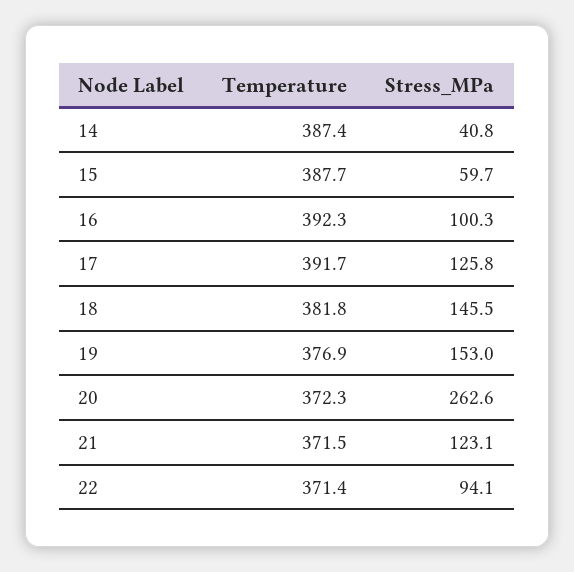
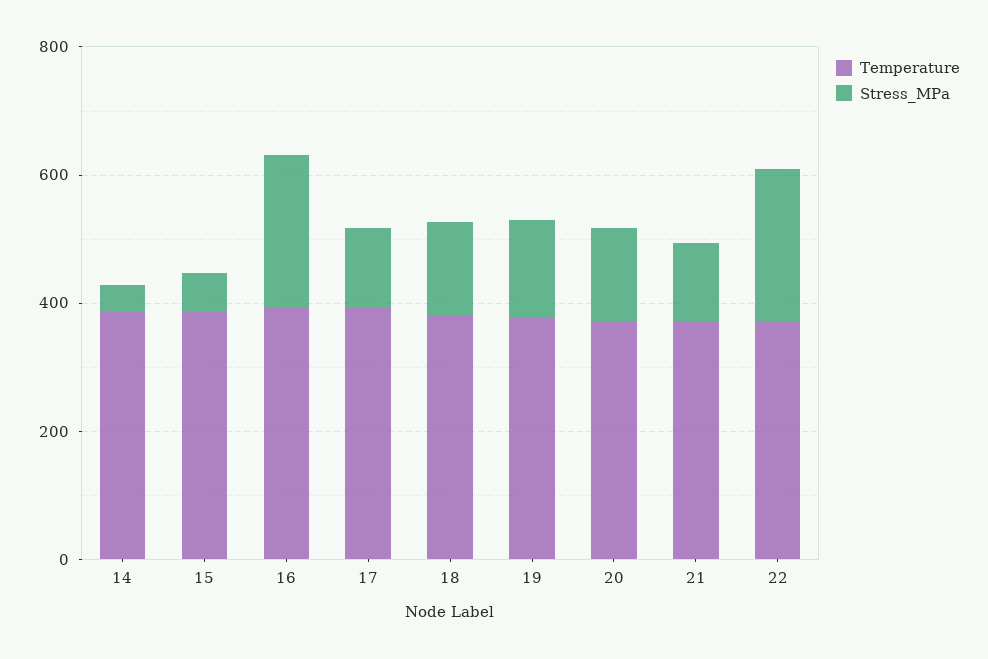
  {
    "Temperature": {
      "14": 387.4,
      "15": 387.7,
      "16": 392.3,
      "17": 391.7,
      "18": 381.8,
      "19": 376.9,
      "20": 372.3,
      "21": 371.5,
      "22": 371.4
    },
    "Stress_MPa": {
      "14": 40.8,
      "15": 59.7,
-     "16": 100.3,
+     "16": 250,
      "17": 125.8,
      "18": 145.5,
      "19": 153,
-     "20": 262.6,
+     "20": 150,
      "21": 123.1,
-     "22": 94.1
+     "22": 250
    }
  }

